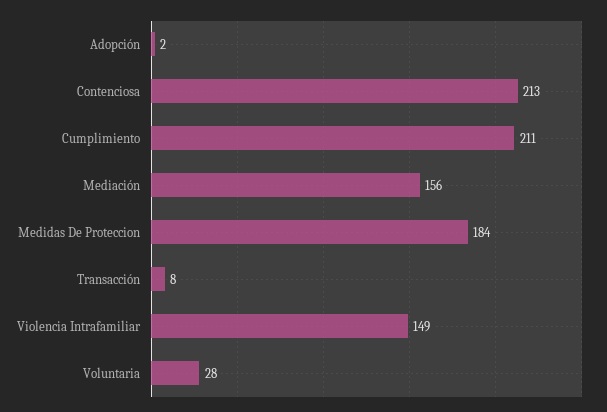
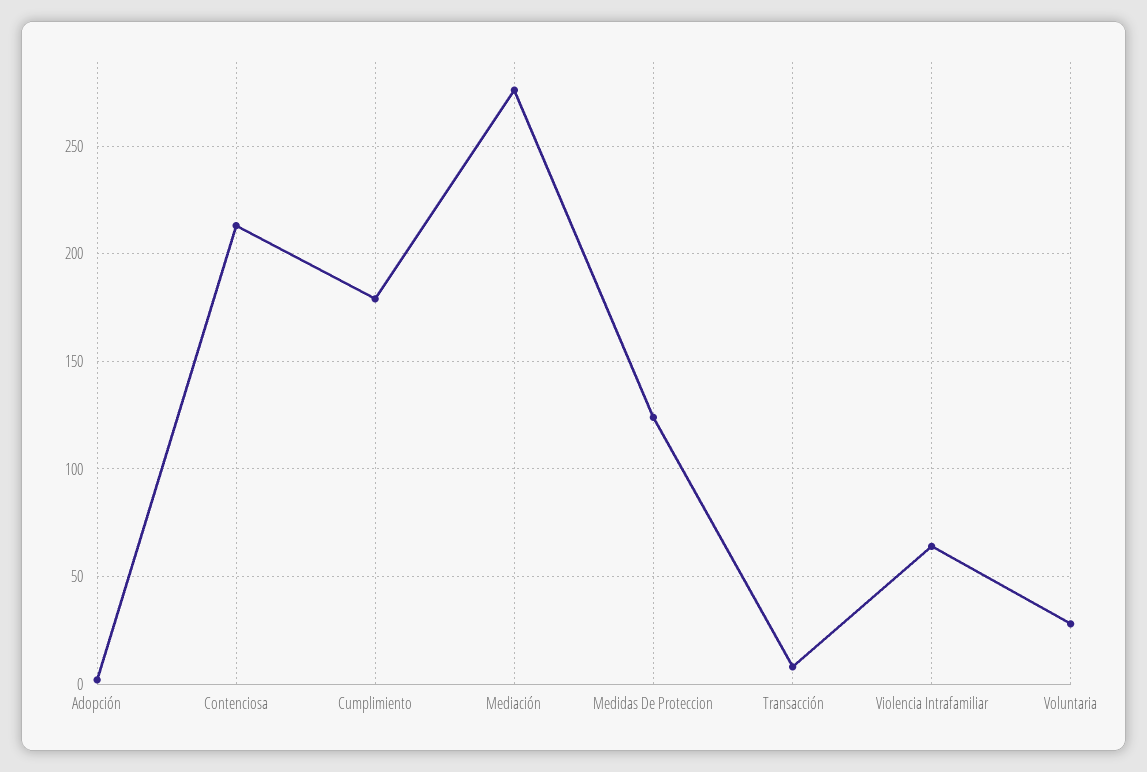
  {
    "Adopción": 2,
    "Contenciosa": 213,
-   "Cumplimiento": 211,
+   "Cumplimiento": 180,
-   "Mediación": 156,
+   "Mediación": 275,
-   "Medidas De Proteccion": 184,
+   "Medidas De Proteccion": 125,
    "Transacción": 8,
-   "Violencia Intrafamiliar": 149,
+   "Violencia Intrafamiliar": 65,
    "Voluntaria": 28
  }

